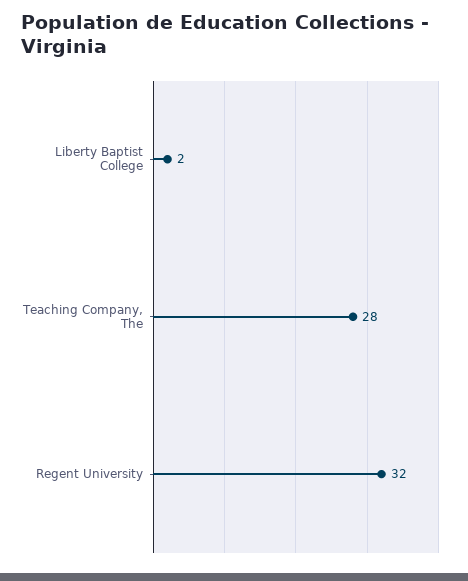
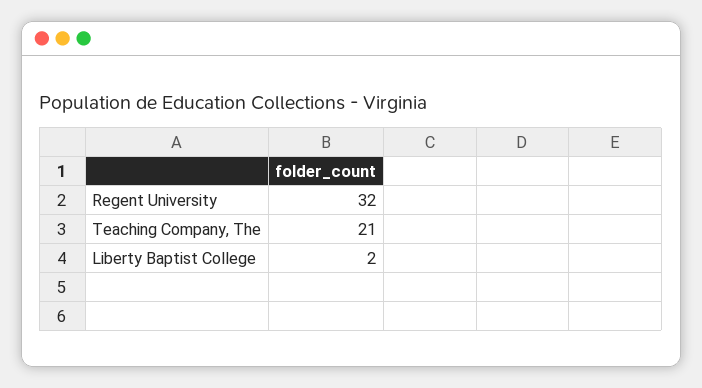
  {
    "Liberty Baptist College": 2,
-   "Teaching Company, The": 28,
+   "Teaching Company, The": 21,
    "Regent University": 32
  }

